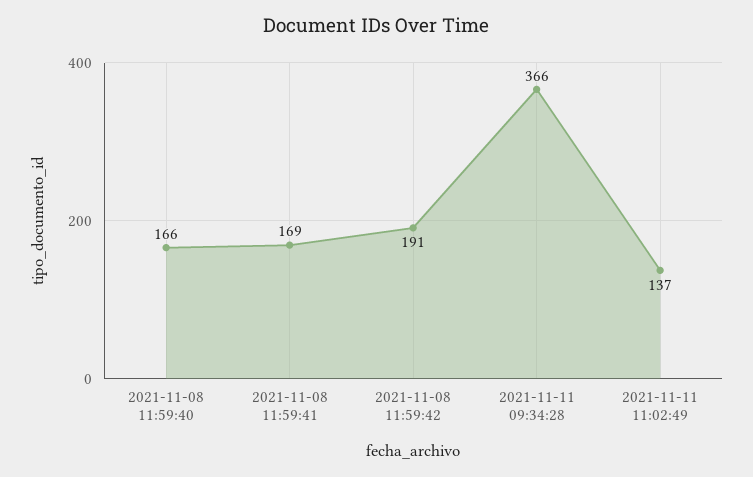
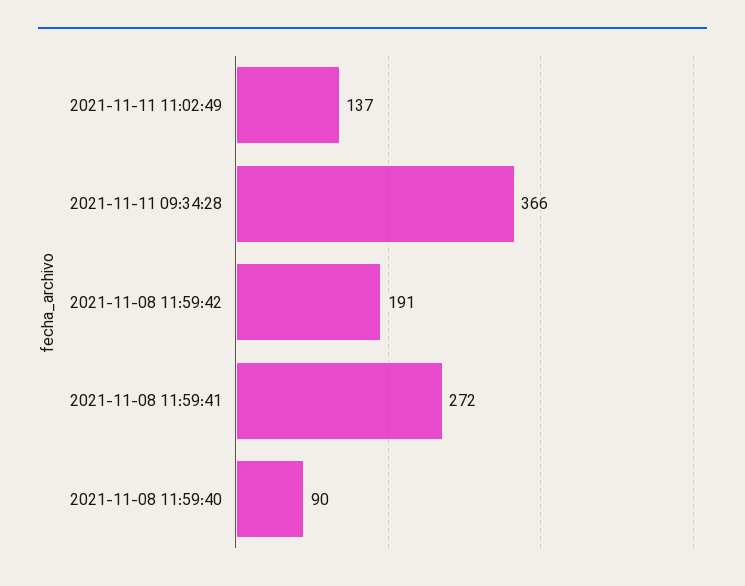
  {
-   "2021-11-08 11:59:40": 166,
+   "2021-11-08 11:59:40": 90,
-   "2021-11-08 11:59:41": 169,
+   "2021-11-08 11:59:41": 272,
    "2021-11-08 11:59:42": 191,
    "2021-11-11 09:34:28": 366,
    "2021-11-11 11:02:49": 137
  }

